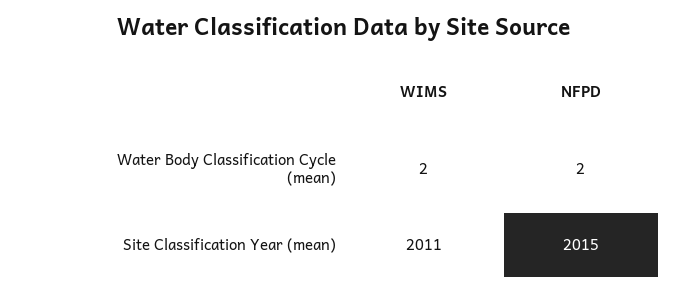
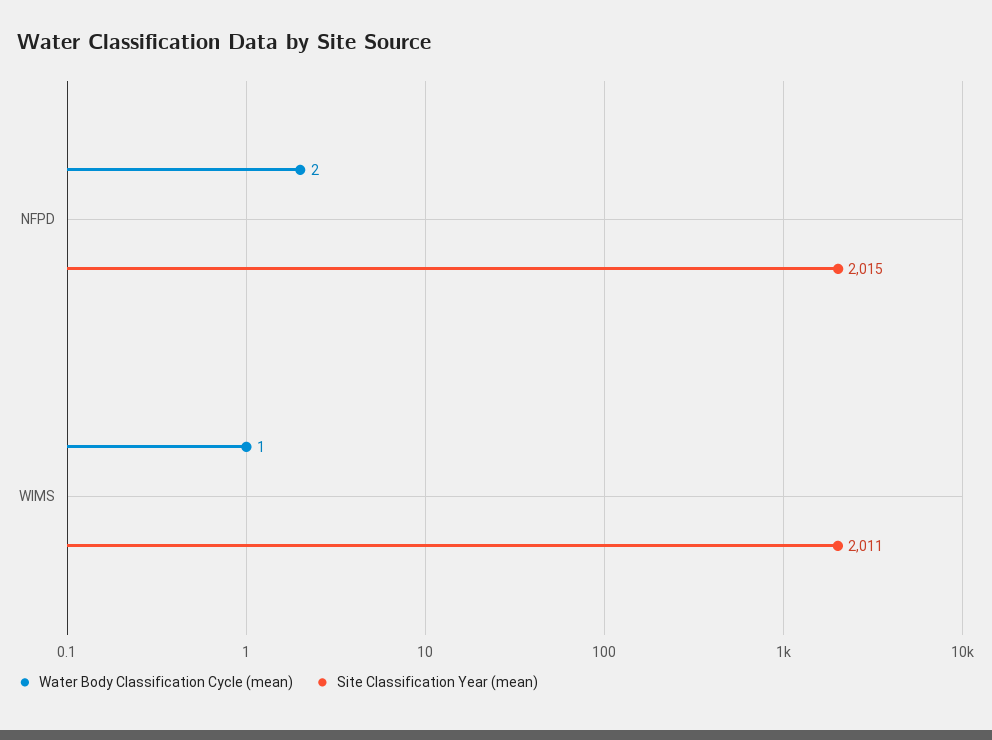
  {
    "Water Body Classification Cycle (mean)": {
-     "WIMS": 2,
+     "WIMS": 1,
      "NFPD": 2
    },
    "Site Classification Year (mean)": {
      "WIMS": 2011,
      "NFPD": 2015
    }
  }

